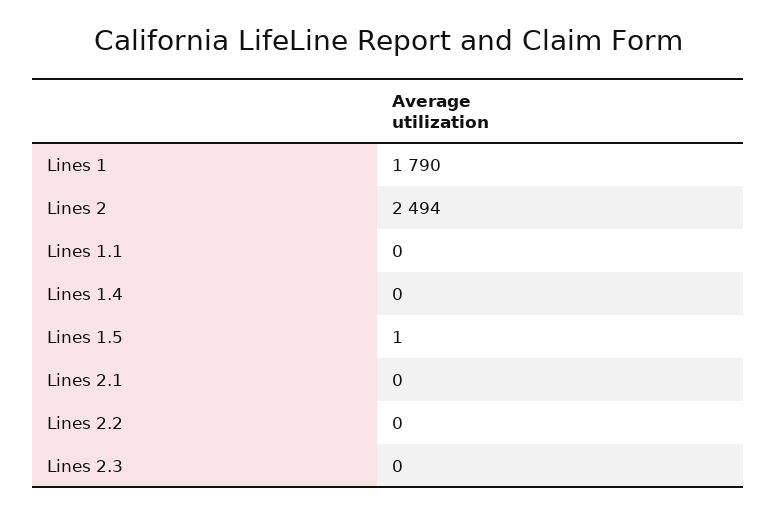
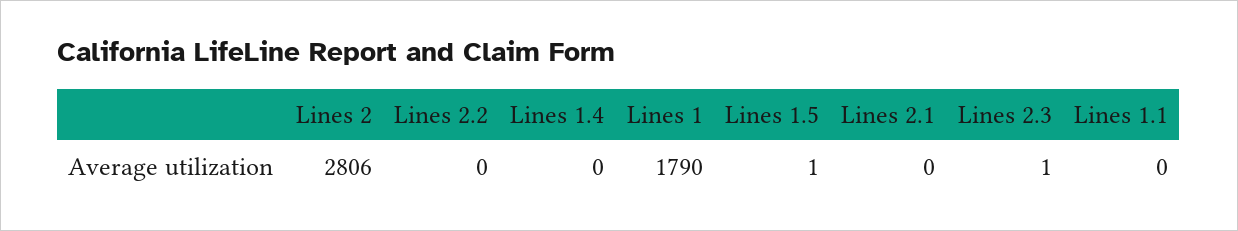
  {
    "Lines 1": 1790,
-   "Lines 2": 2494,
+   "Lines 2": 2806,
    "Lines 1.1": 0,
    "Lines 1.4": 0,
    "Lines 1.5": 1,
    "Lines 2.1": 0,
    "Lines 2.2": 0,
-   "Lines 2.3": 0
+   "Lines 2.3": 1
  }

